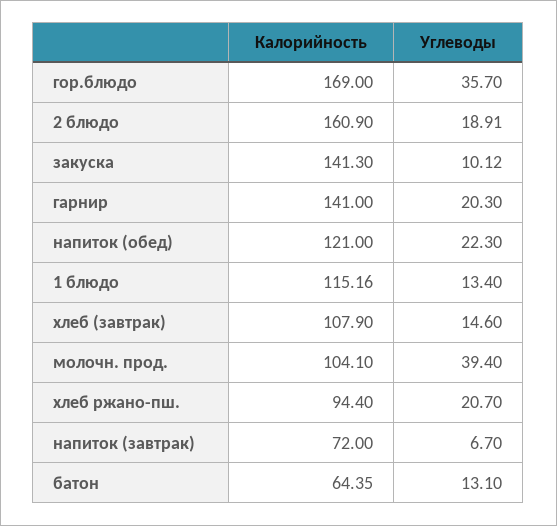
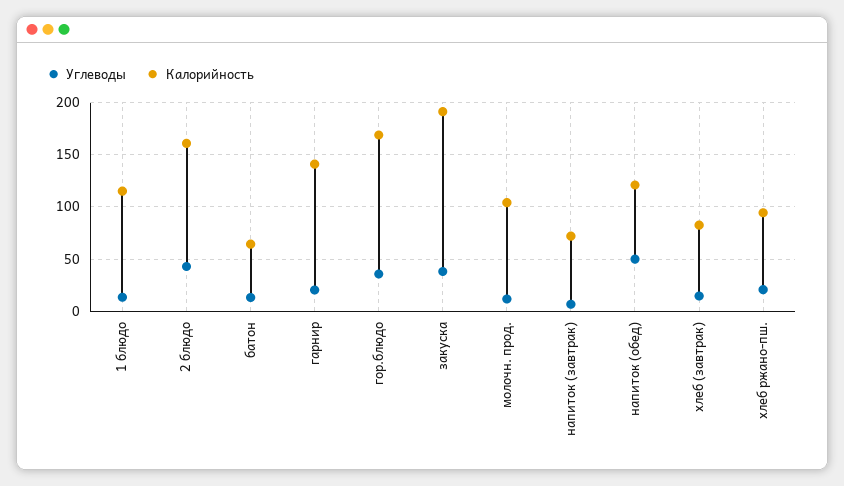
  {
    "Калорийность": {
      "гор.блюдо": 169,
      "2 блюдо": 160.9,
-     "закуска": 141.3,
+     "закуска": 190,
      "гарнир": 141,
      "напиток (обед)": 121,
      "1 блюдо": 115.16,
-     "хлеб (завтрак)": 107.9,
+     "хлеб (завтрак)": 80,
      "молочн. прод.": 104.1,
      "хлеб ржано-пш.": 94.4,
      "напиток (завтрак)": 72,
      "батон": 64.35
    },
    "Углеводы": {
      "гор.блюдо": 35.7,
-     "2 блюдо": 18.91,
+     "2 блюдо": 40,
-     "закуска": 10.12,
+     "закуска": 40,
      "гарнир": 20.3,
-     "напиток (обед)": 22.3,
+     "напиток (обед)": 50,
      "1 блюдо": 13.4,
      "хлеб (завтрак)": 14.6,
-     "молочн. прод.": 39.4,
+     "молочн. прод.": 10,
      "хлеб ржано-пш.": 20.7,
      "напиток (завтрак)": 6.7,
      "батон": 13.1
    }
  }

